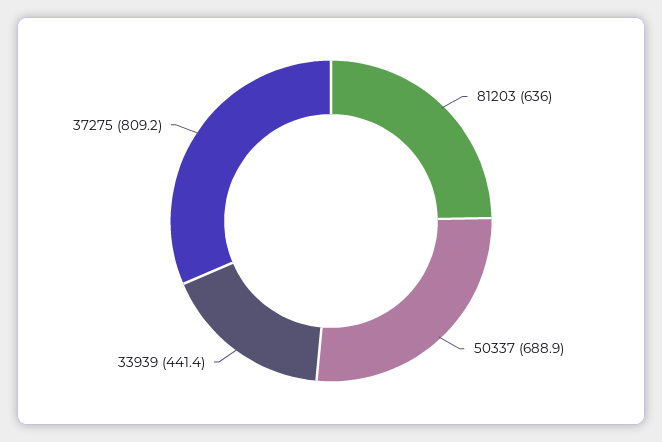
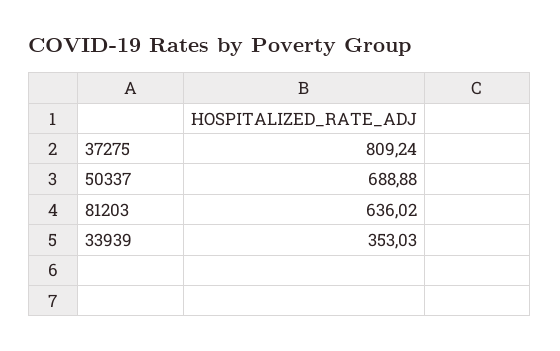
  {
    "81203": 636.02,
    "50337": 688.88,
-   "33939": 441.4,
+   "33939": 353.03,
    "37275": 809.24
  }

